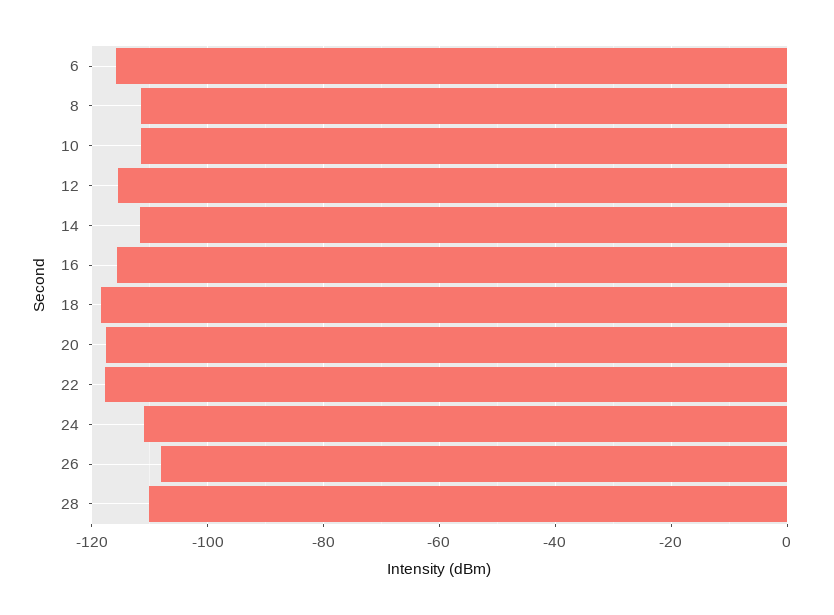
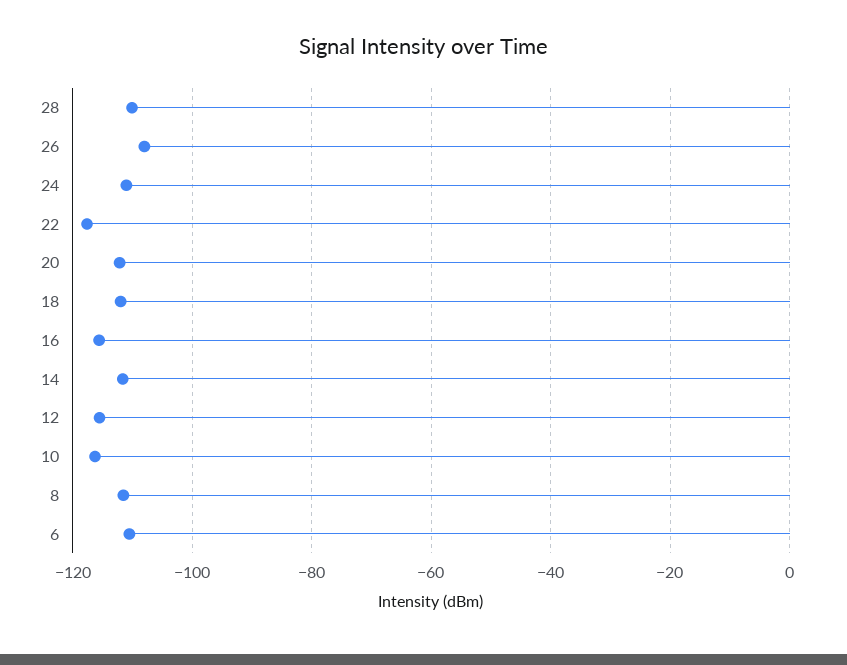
  {
-   "6": -116,
+   "6": -110,
    "8": -112,
-   "10": -112,
+   "10": -116,
    "12": -116,
    "14": -112,
    "16": -116,
-   "18": -118,
+   "18": -112,
-   "20": -118,
+   "20": -112,
    "22": -118,
    "24": -112,
    "26": -108,
    "28": -110
  }

